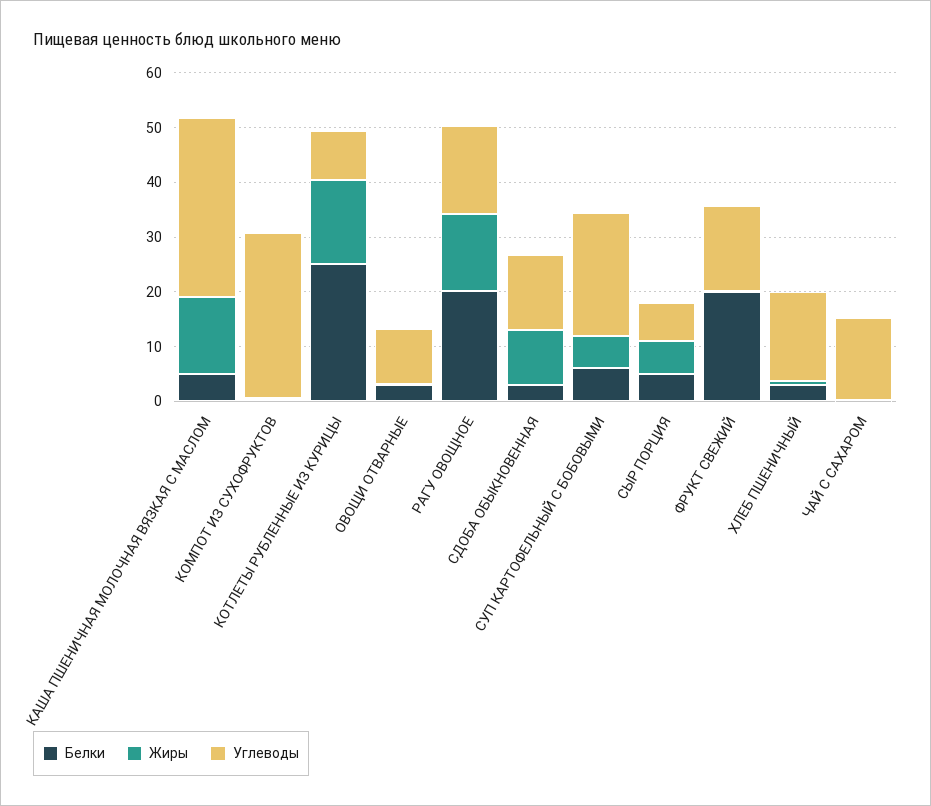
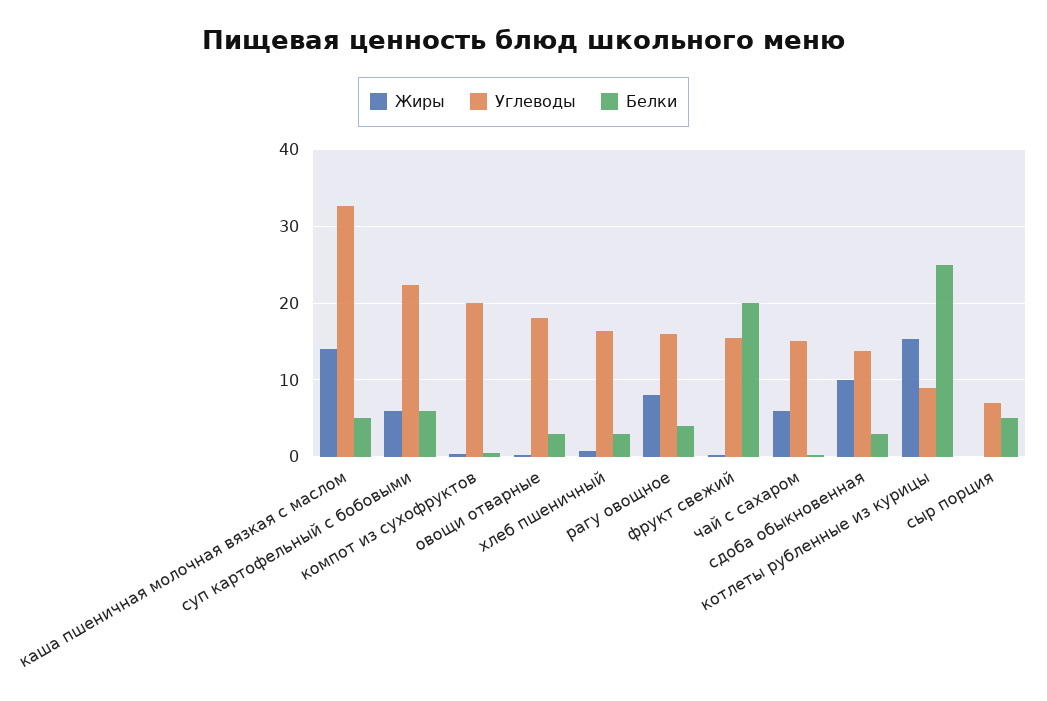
  {
    "Белки": {
      "КАША ПШЕНИЧНАЯ МОЛОЧНАЯ ВЯЗКАЯ С МАСЛОМ": 5,
      "КОМПОТ ИЗ СУХОФРУКТОВ": 0,
      "КОТЛЕТЫ РУБЛЕННЫЕ ИЗ КУРИЦЫ": 25,
      "ОВОЩИ ОТВАРНЫЕ": 3,
-     "РАГУ ОВОЩНОЕ": 20,
+     "РАГУ ОВОЩНОЕ": 4,
      "СДОБА ОБЫКНОВЕННАЯ": 3,
      "СУП КАРТОФЕЛЬНЫЙ С БОБОВЫМИ": 6,
      "СЫР ПОРЦИЯ": 5,
      "ФРУКТ СВЕЖИЙ": 20,
      "ХЛЕБ ПШЕНИЧНЫЙ": 3,
      "ЧАЙ С САХАРОМ": 0
    },
    "Жиры": {
      "КАША ПШЕНИЧНАЯ МОЛОЧНАЯ ВЯЗКАЯ С МАСЛОМ": 14,
      "КОМПОТ ИЗ СУХОФРУКТОВ": 0,
      "КОТЛЕТЫ РУБЛЕННЫЕ ИЗ КУРИЦЫ": 15,
      "ОВОЩИ ОТВАРНЫЕ": 0,
-     "РАГУ ОВОЩНОЕ": 14,
+     "РАГУ ОВОЩНОЕ": 8,
      "СДОБА ОБЫКНОВЕННАЯ": 10,
      "СУП КАРТОФЕЛЬНЫЙ С БОБОВЫМИ": 6,
-     "СЫР ПОРЦИЯ": 6,
+     "СЫР ПОРЦИЯ": 0,
      "ФРУКТ СВЕЖИЙ": 0,
      "ХЛЕБ ПШЕНИЧНЫЙ": 1,
-     "ЧАЙ С САХАРОМ": 0
+     "ЧАЙ С САХАРОМ": 6
    },
    "Углеводы": {
      "КАША ПШЕНИЧНАЯ МОЛОЧНАЯ ВЯЗКАЯ С МАСЛОМ": 33,
-     "КОМПОТ ИЗ СУХОФРУКТОВ": 30,
+     "КОМПОТ ИЗ СУХОФРУКТОВ": 20,
      "КОТЛЕТЫ РУБЛЕННЫЕ ИЗ КУРИЦЫ": 9,
-     "ОВОЩИ ОТВАРНЫЕ": 10,
+     "ОВОЩИ ОТВАРНЫЕ": 18,
      "РАГУ ОВОЩНОЕ": 16,
      "СДОБА ОБЫКНОВЕННАЯ": 14,
      "СУП КАРТОФЕЛЬНЫЙ С БОБОВЫМИ": 22,
      "СЫР ПОРЦИЯ": 7,
      "ФРУКТ СВЕЖИЙ": 16,
      "ХЛЕБ ПШЕНИЧНЫЙ": 16,
      "ЧАЙ С САХАРОМ": 15
    }
  }

